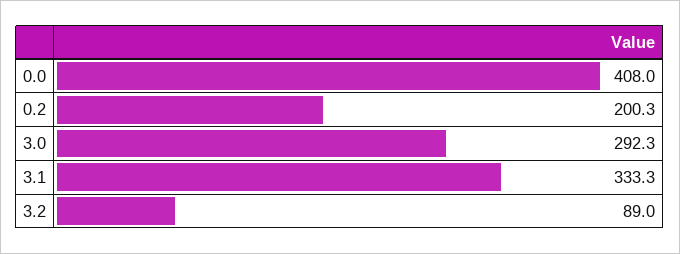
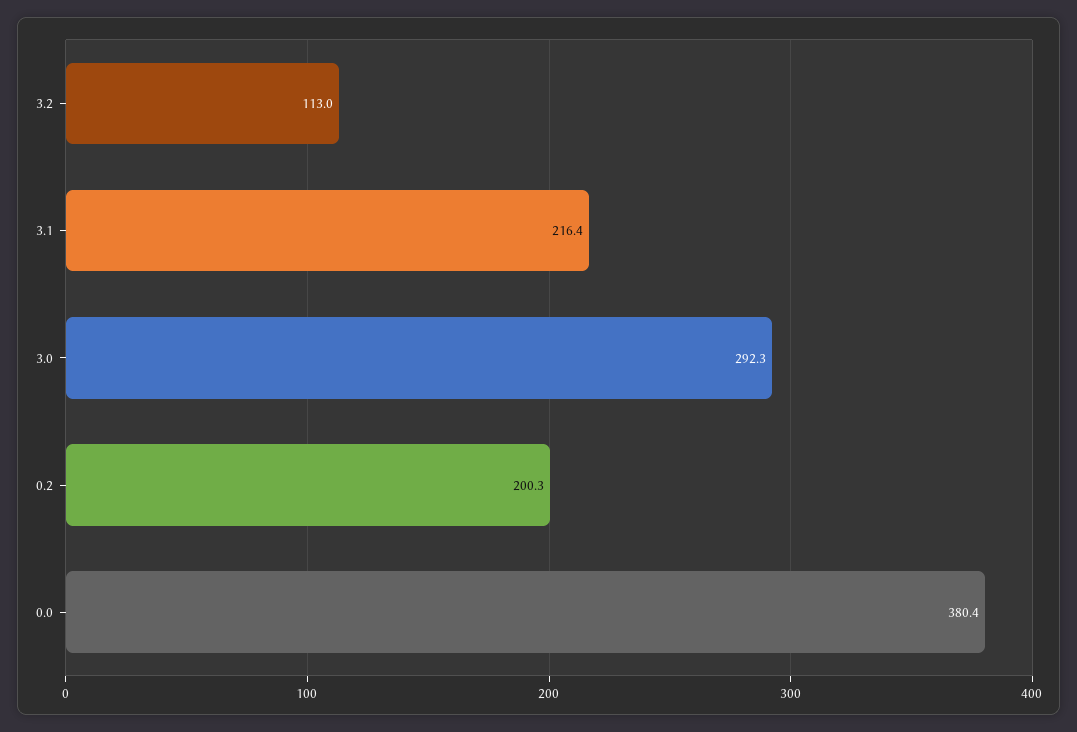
  {
-   "0.0": 408,
+   "0.0": 380.4,
    "0.2": 200.3,
    "3.0": 292.3,
-   "3.1": 333.3,
+   "3.1": 216.4,
-   "3.2": 89
+   "3.2": 113
  }

